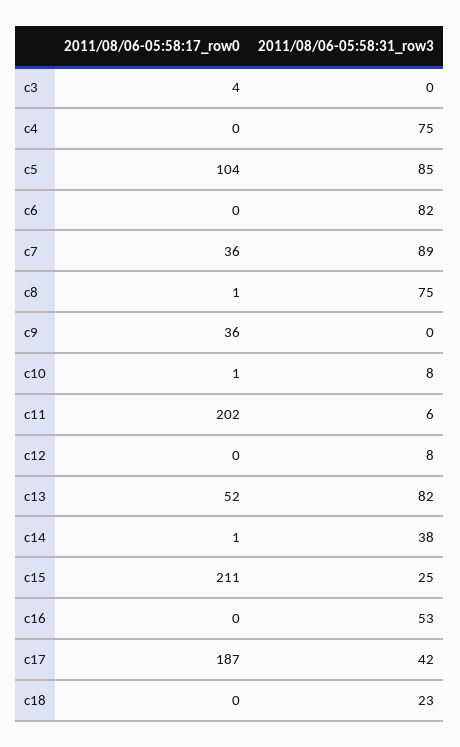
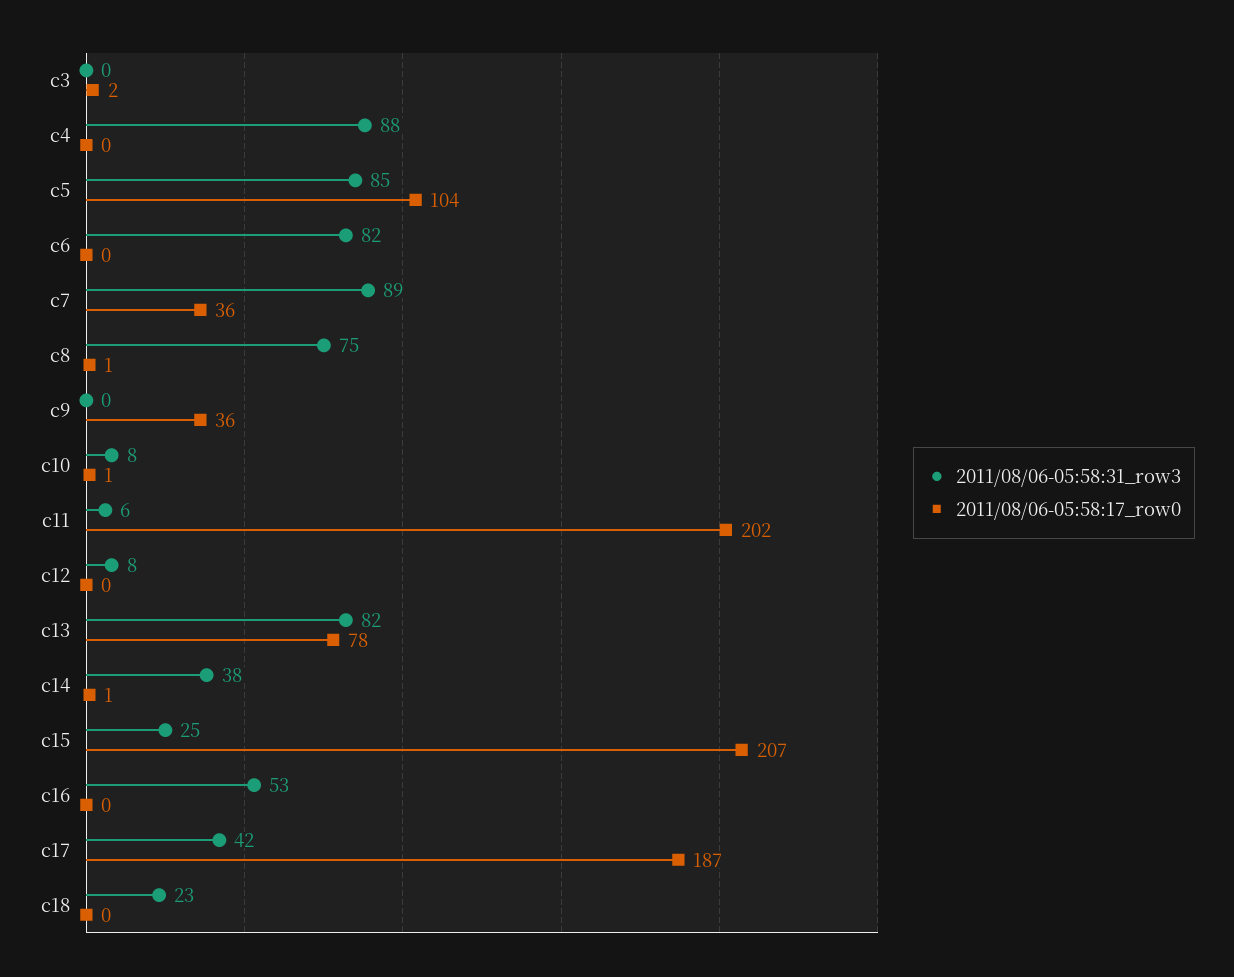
  {
    "2011/08/06-05:58:17_row0": {
-     "c3": 4,
+     "c3": 2,
      "c4": 0,
      "c5": 104,
      "c6": 0,
      "c7": 36,
      "c8": 1,
      "c9": 36,
      "c10": 1,
      "c11": 202,
      "c12": 0,
-     "c13": 52,
+     "c13": 78,
      "c14": 1,
-     "c15": 211,
+     "c15": 207,
      "c16": 0,
      "c17": 187,
      "c18": 0
    },
    "2011/08/06-05:58:31_row3": {
      "c3": 0,
-     "c4": 75,
+     "c4": 88,
      "c5": 85,
      "c6": 82,
      "c7": 89,
      "c8": 75,
      "c9": 0,
      "c10": 8,
      "c11": 6,
      "c12": 8,
      "c13": 82,
      "c14": 38,
      "c15": 25,
      "c16": 53,
      "c17": 42,
      "c18": 23
    }
  }

